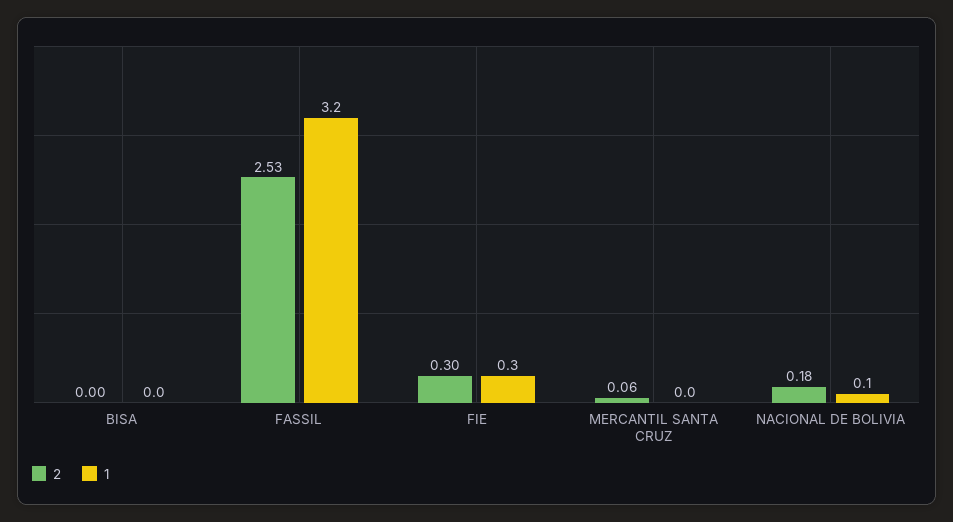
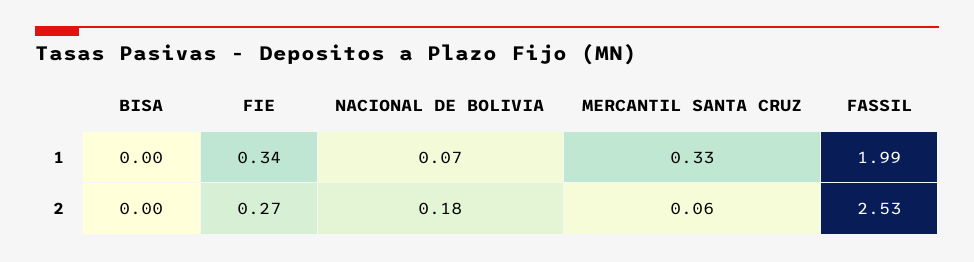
  {
    "2": {
      "BISA": 0,
      "FASSIL": 2.53,
-     "FIE": 0.3,
+     "FIE": 0.27,
      "MERCANTIL SANTA CRUZ": 0.06,
      "NACIONAL DE BOLIVIA": 0.18
    },
    "1": {
      "BISA": 0,
-     "FASSIL": 3.2,
+     "FASSIL": 1.99,
      "FIE": 0.34,
-     "MERCANTIL SANTA CRUZ": 0,
+     "MERCANTIL SANTA CRUZ": 0.33,
      "NACIONAL DE BOLIVIA": 0.07
    }
  }

